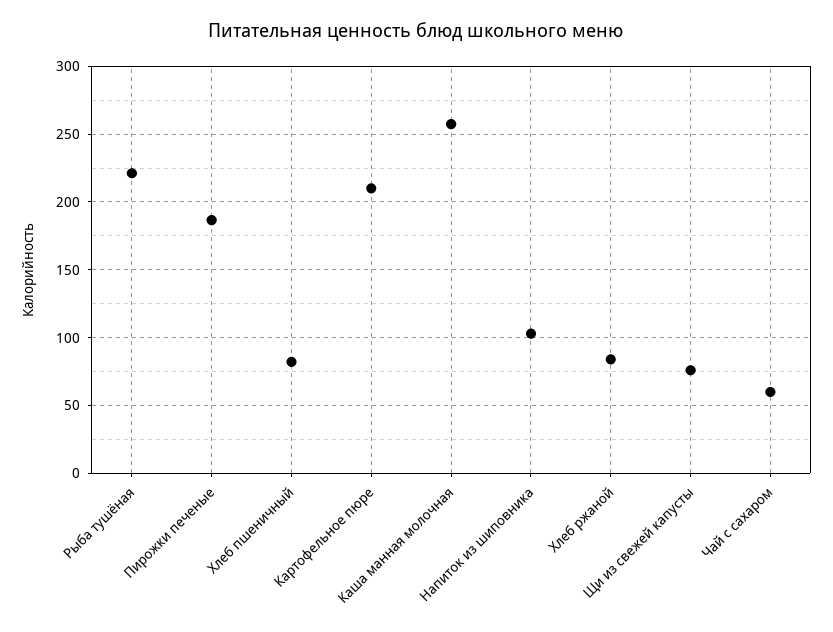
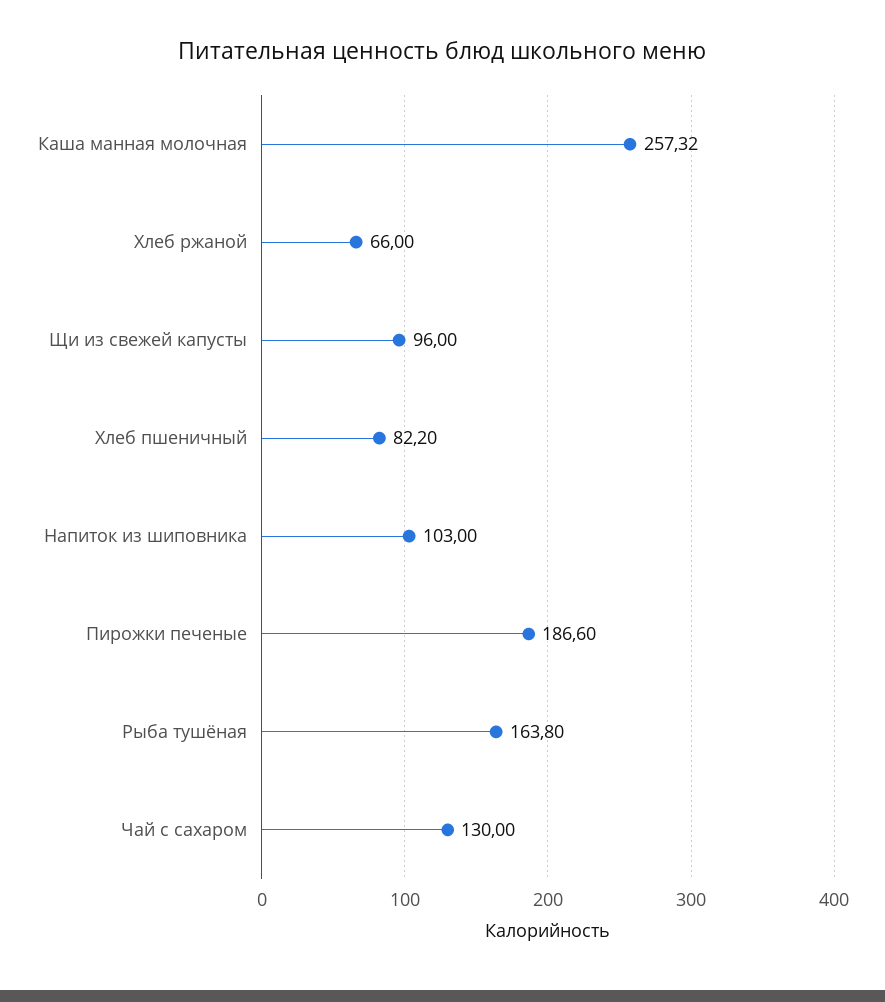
  {
-   "Рыба тушёная": 220,
+   "Рыба тушёная": 163.8,
    "Пирожки печеные": 186.6,
    "Хлеб пшеничный": 82.2,
-   "Картофельное пюре": 210,
    "Каша манная молочная": 257.32,
    "Напиток из шиповника": 103,
-   "Хлеб ржаной": 85,
+   "Хлеб ржаной": 66,
-   "Щи из свежей капусты": 75,
+   "Щи из свежей капусты": 96,
-   "Чай с сахаром": 60
+   "Чай с сахаром": 130
  }

